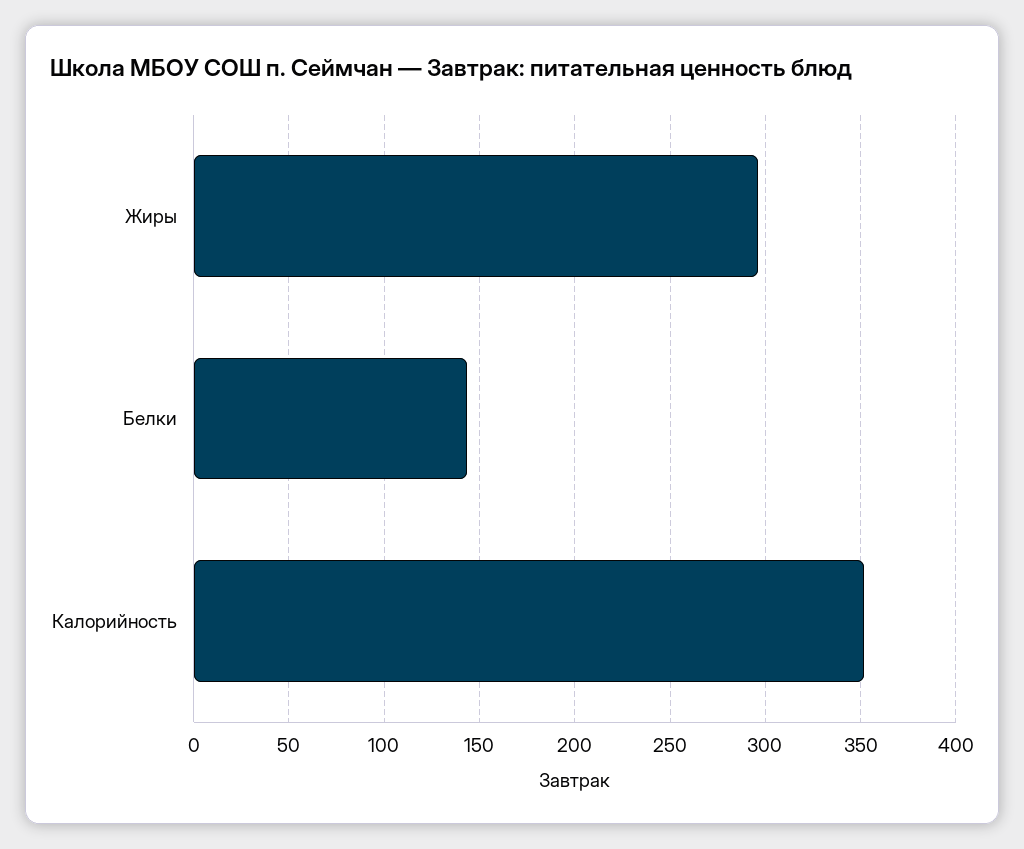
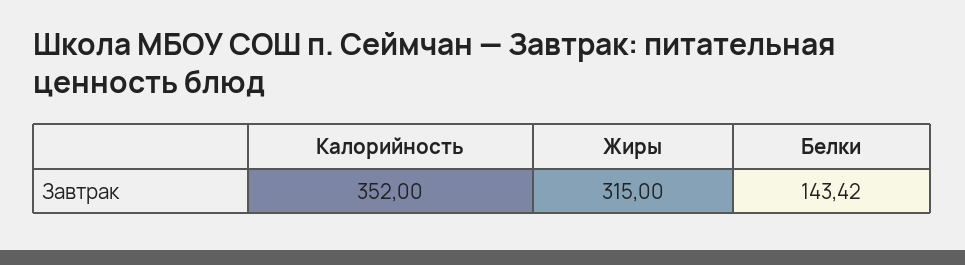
  {
-   "Жиры": 295,
+   "Жиры": 315,
    "Белки": 143.42,
    "Калорийность": 352
  }

